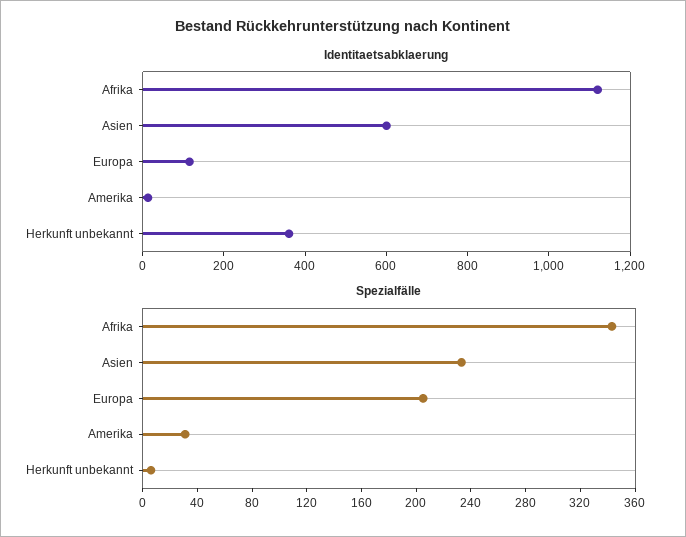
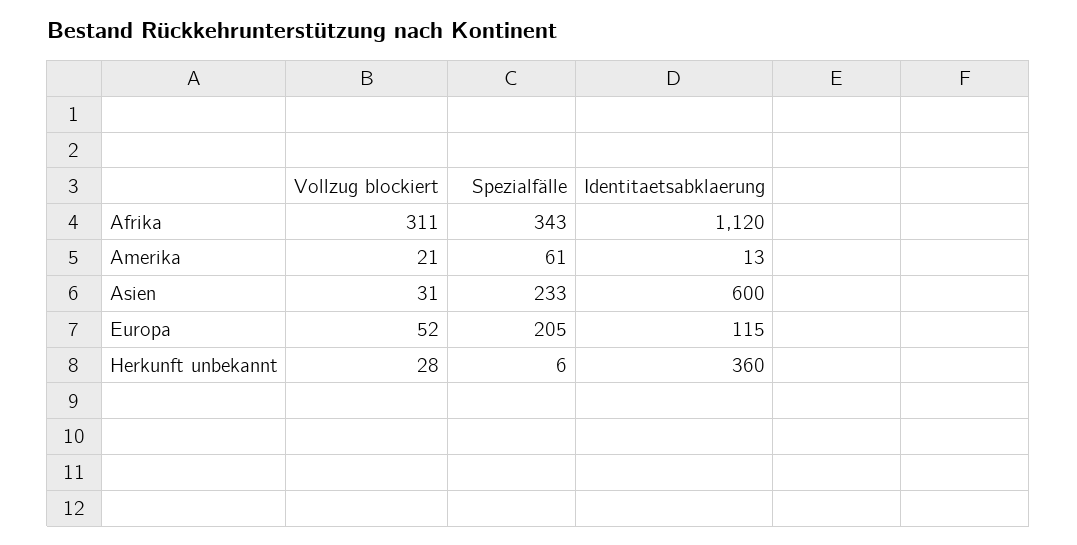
  {
    "Identitaetsabklaerung": {
      "Afrika": 1120,
      "Asien": 600,
      "Europa": 115,
      "Amerika": 13,
      "Herkunft unbekannt": 360
    },
    "Spezialfälle": {
      "Afrika": 343,
      "Asien": 233,
      "Europa": 205,
-     "Amerika": 30,
+     "Amerika": 61,
      "Herkunft unbekannt": 6
-   }
+   },
+   "Vollzug blockiert": {
+     "Afrika": 311,
+     "Amerika": 21,
+     "Asien": 31,
+     "Europa": 52,
+     "Herkunft unbekannt": 28
+   }
  }

